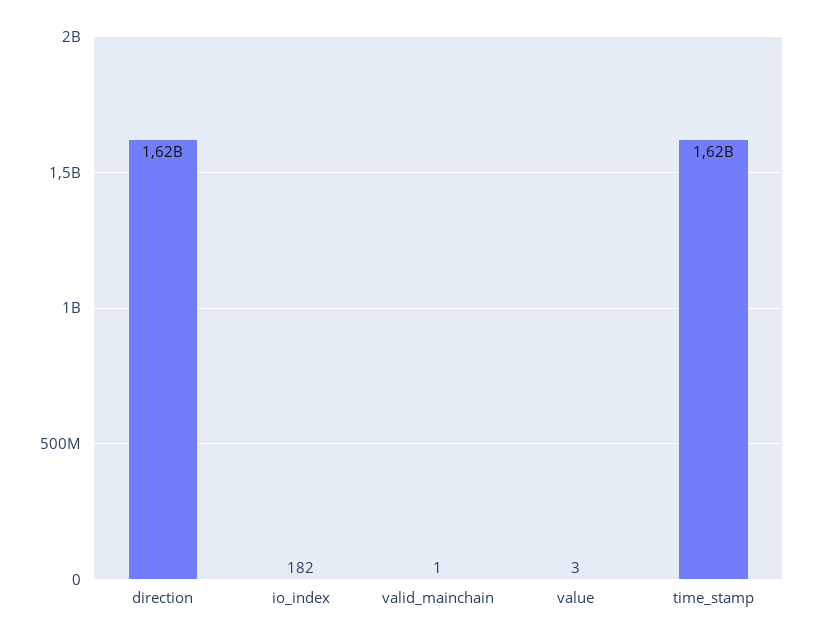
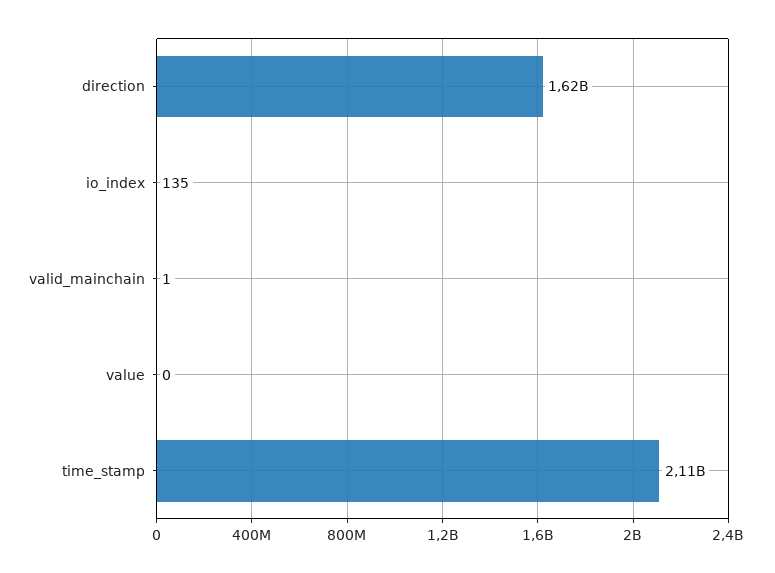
  {
    "direction": 1620000000,
-   "io_index": 182,
+   "io_index": 135,
    "valid_mainchain": 1,
-   "value": 3,
+   "value": 0,
-   "time_stamp": 1620000000
+   "time_stamp": 2110000000
  }

